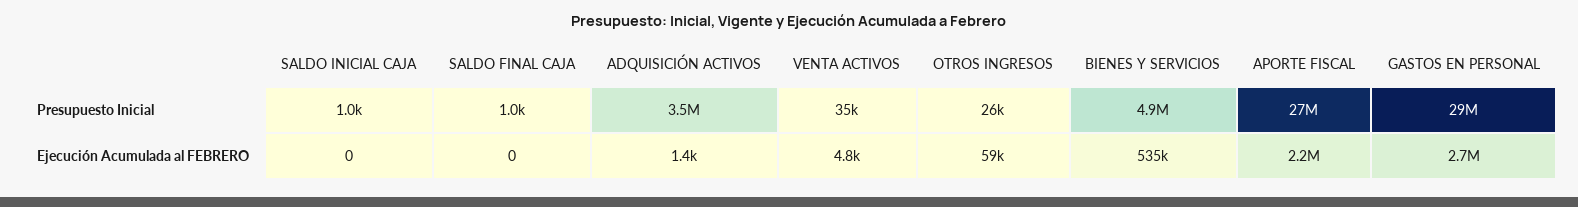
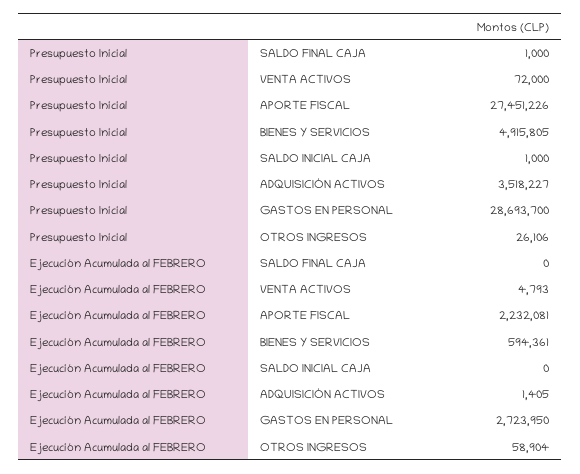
  {
    "SALDO INICIAL CAJA": {
      "Presupuesto Inicial": 1000,
      "Ejecución Acumulada al FEBRERO": 0
    },
    "SALDO FINAL CAJA": {
      "Presupuesto Inicial": 1000,
      "Ejecución Acumulada al FEBRERO": 0
    },
    "ADQUISICIÓN ACTIVOS": {
      "Presupuesto Inicial": 3518227,
      "Ejecución Acumulada al FEBRERO": 1405
    },
    "VENTA ACTIVOS": {
-     "Presupuesto Inicial": 35000,
+     "Presupuesto Inicial": 72000,
      "Ejecución Acumulada al FEBRERO": 4793
    },
    "OTROS INGRESOS": {
      "Presupuesto Inicial": 26106,
      "Ejecución Acumulada al FEBRERO": 58904
    },
    "BIENES Y SERVICIOS": {
      "Presupuesto Inicial": 4915805,
-     "Ejecución Acumulada al FEBRERO": 535000
+     "Ejecución Acumulada al FEBRERO": 594361
    },
    "APORTE FISCAL": {
      "Presupuesto Inicial": 27451226,
      "Ejecución Acumulada al FEBRERO": 2232081
    },
    "GASTOS EN PERSONAL": {
      "Presupuesto Inicial": 28693700,
      "Ejecución Acumulada al FEBRERO": 2723950
    }
  }

